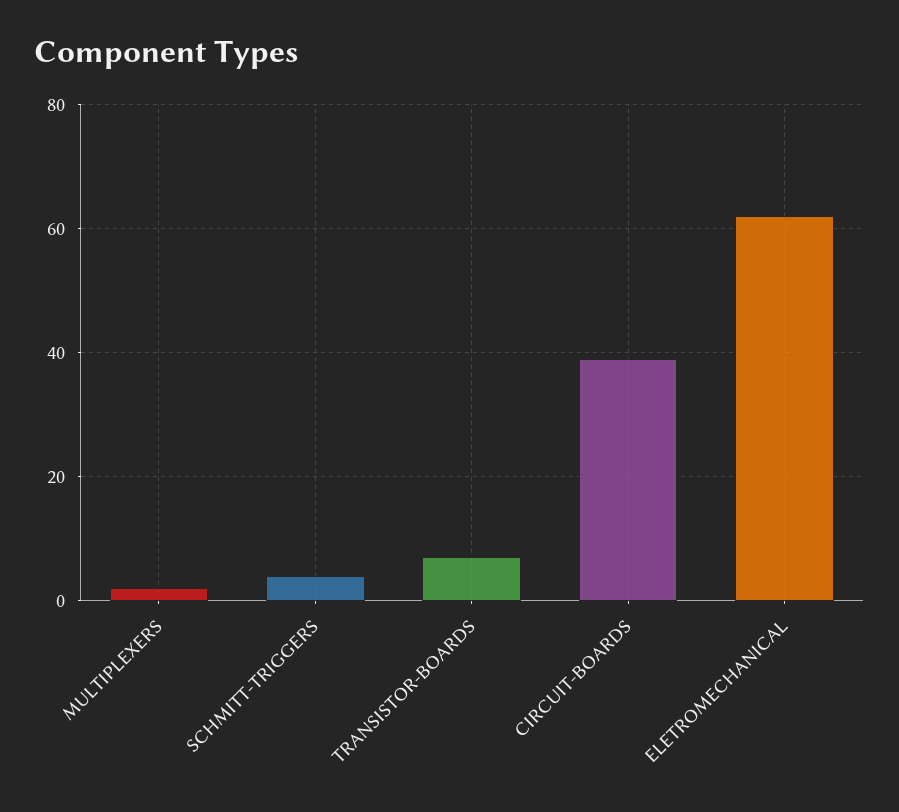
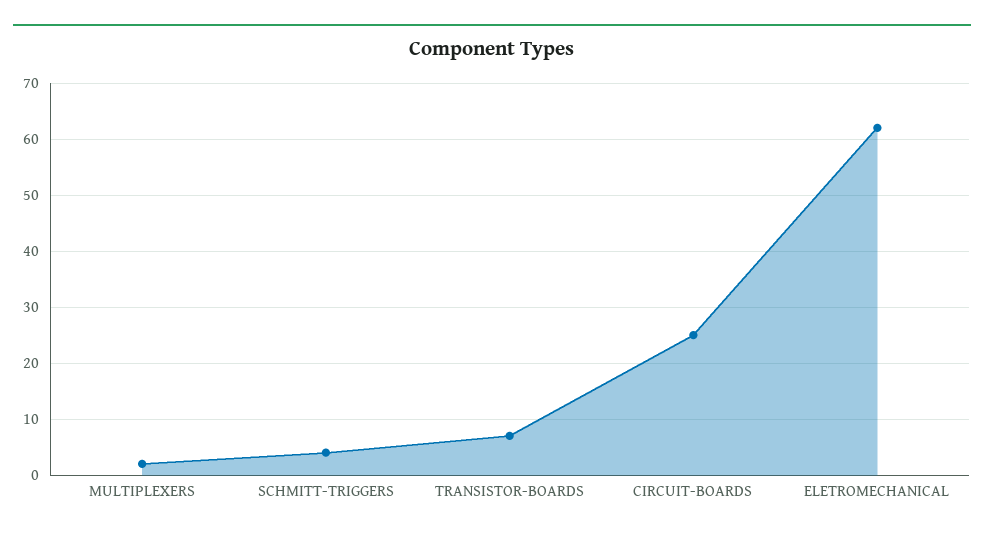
  {
    "MULTIPLEXERS": 0,
    "SCHMITT-TRIGGERS": 5,
    "TRANSISTOR-BOARDS": 5,
-   "CIRCUIT-BOARDS": 40,
+   "CIRCUIT-BOARDS": 25,
    "ELETROMECHANICAL": 60
  }

